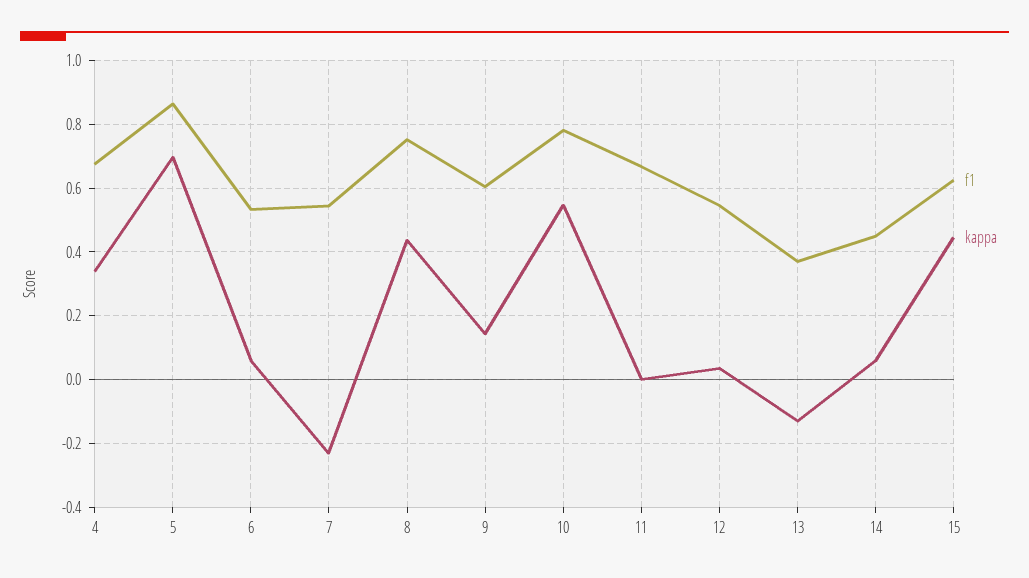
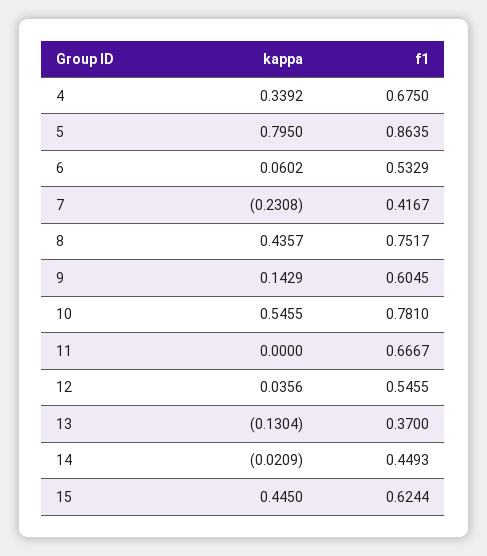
  {
    "f1": {
      "4": 0.675,
      "5": 0.8635,
      "6": 0.5329,
-     "7": 0.54,
+     "7": 0.4167,
      "8": 0.7517,
      "9": 0.6045,
      "10": 0.781,
      "11": 0.6667,
      "12": 0.5455,
      "13": 0.37,
      "14": 0.4493,
      "15": 0.6244
    },
    "kappa": {
      "4": 0.3392,
-     "5": 0.7,
+     "5": 0.795,
      "6": 0.0602,
      "7": -0.2308,
      "8": 0.4357,
      "9": 0.1429,
      "10": 0.5455,
      "11": 0,
      "12": 0.0356,
      "13": -0.1304,
-     "14": 0.06,
+     "14": -0.0209,
      "15": 0.445
    }
  }

